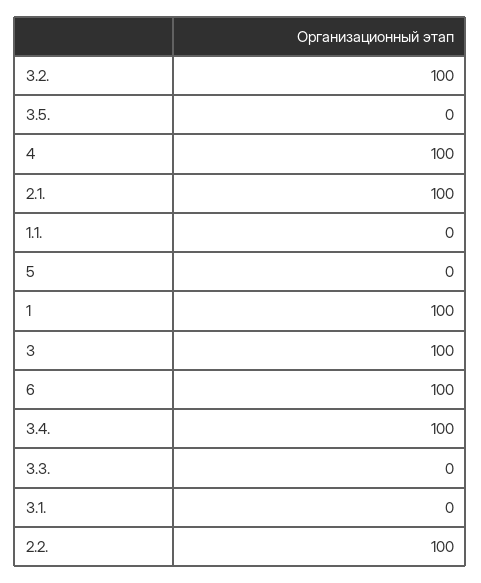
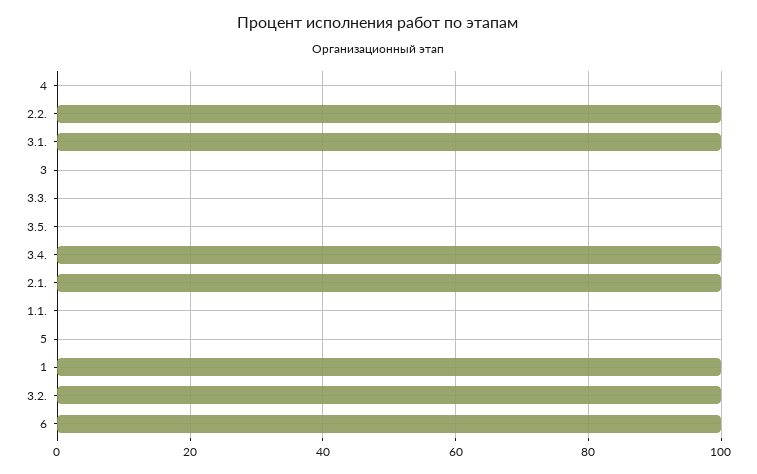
  {
    "3.2.": 100,
    "3.5.": 0,
-   "4": 100,
+   "4": 0,
    "2.1.": 100,
    "1.1.": 0,
    "5": 0,
    "1": 100,
-   "3": 100,
+   "3": 0,
    "6": 100,
    "3.4.": 100,
    "3.3.": 0,
-   "3.1.": 0,
+   "3.1.": 100,
    "2.2.": 100
  }

